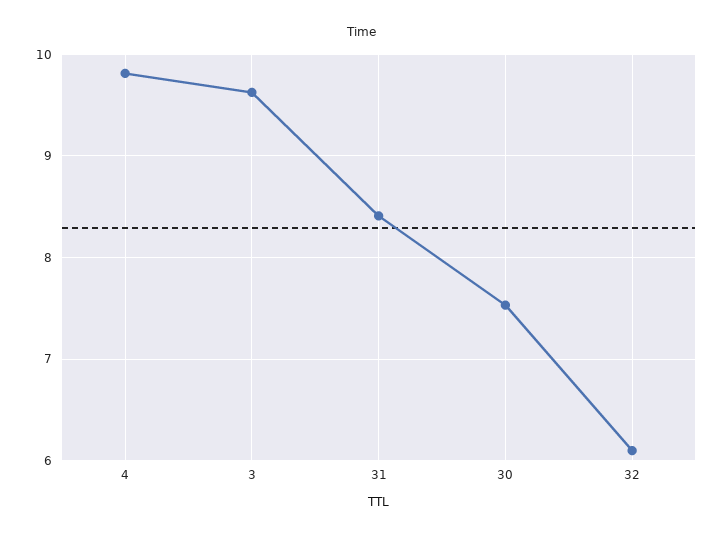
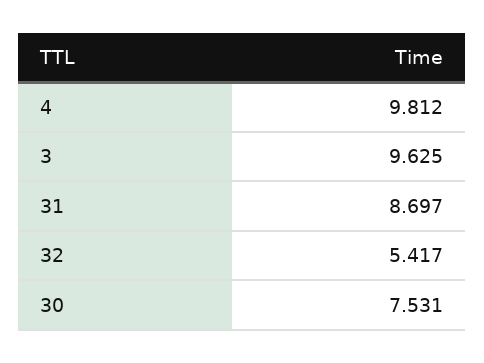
  {
    "4": 9.812,
    "3": 9.625,
-   "31": 8.4,
+   "31": 8.697,
    "30": 7.531,
-   "32": 6.1
+   "32": 5.417
  }

